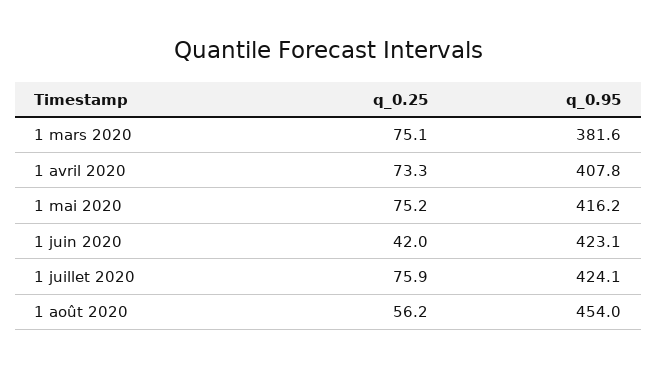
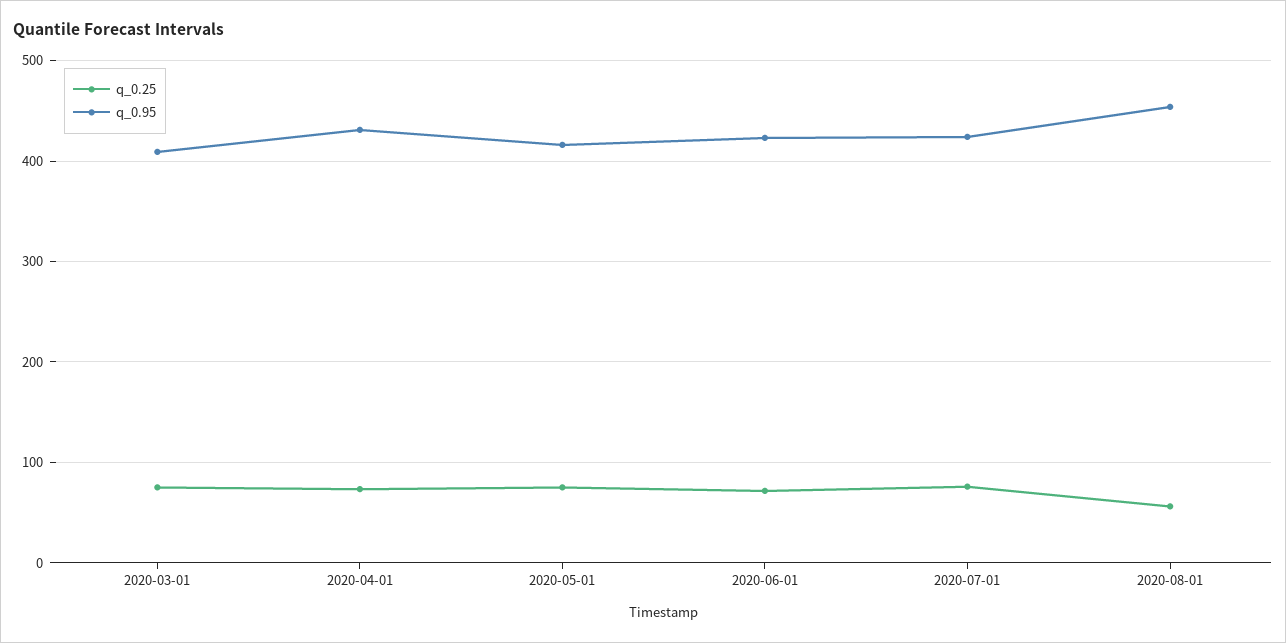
  {
    "q_0.25": {
      "1 mars 2020": 75.1,
      "1 avril 2020": 73.3,
      "1 mai 2020": 75.2,
-     "1 juin 2020": 42,
+     "1 juin 2020": 70,
      "1 juillet 2020": 75.9,
      "1 août 2020": 56.2
    },
    "q_0.95": {
-     "1 mars 2020": 381.6,
+     "1 mars 2020": 410,
-     "1 avril 2020": 407.8,
+     "1 avril 2020": 430,
      "1 mai 2020": 416.2,
      "1 juin 2020": 423.1,
      "1 juillet 2020": 424.1,
      "1 août 2020": 454
    }
  }

